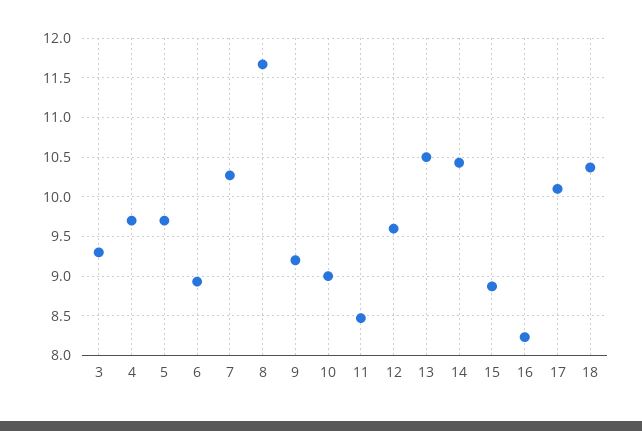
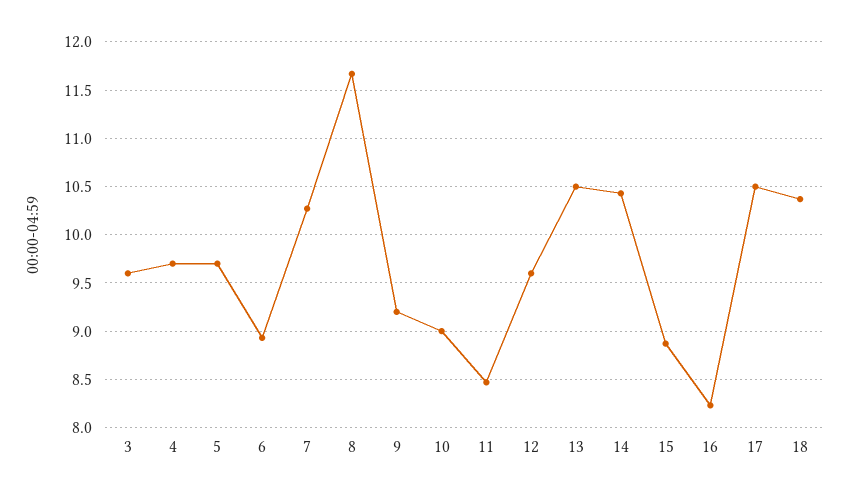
  {
-   "3": 9.3,
+   "3": 9.6,
    "4": 9.7,
    "5": 9.7,
    "6": 8.9,
    "7": 10.3,
    "8": 11.7,
    "9": 9.2,
    "10": 9,
    "11": 8.5,
    "12": 9.6,
    "13": 10.5,
    "14": 10.4,
    "15": 8.9,
    "16": 8.2,
-   "17": 10.1,
+   "17": 10.5,
    "18": 10.4
  }

